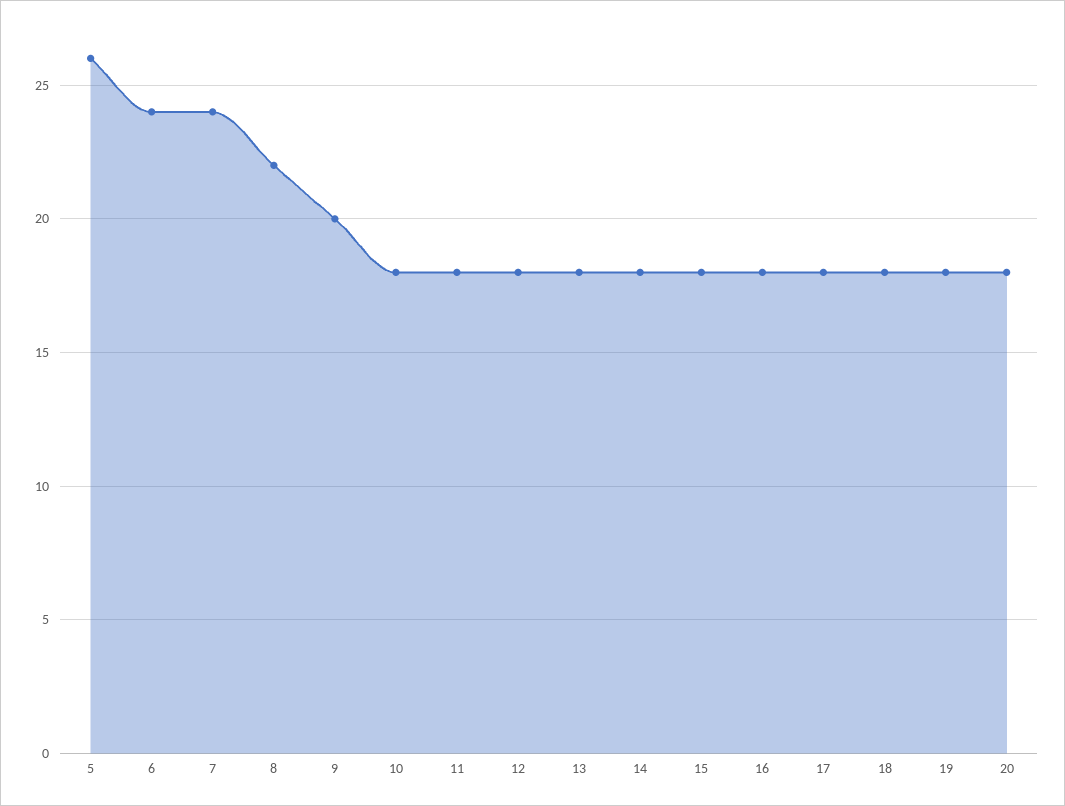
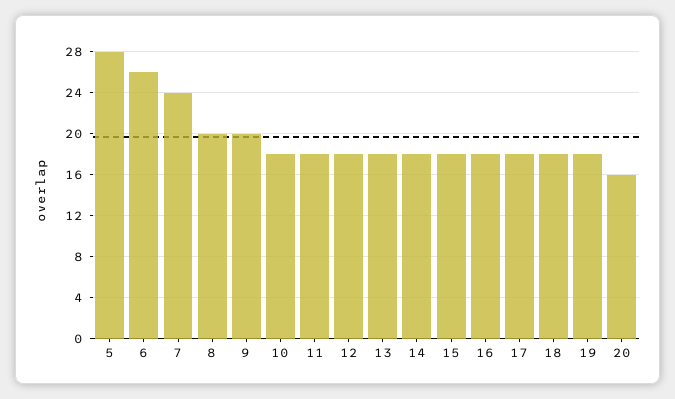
  {
-   "5": 26,
+   "5": 28,
-   "6": 24,
+   "6": 26,
    "7": 24,
-   "8": 22,
+   "8": 20,
    "9": 20,
    "10": 18,
    "11": 18,
    "12": 18,
    "13": 18,
    "14": 18,
    "15": 18,
    "16": 18,
    "17": 18,
    "18": 18,
    "19": 18,
-   "20": 18
+   "20": 16
  }

